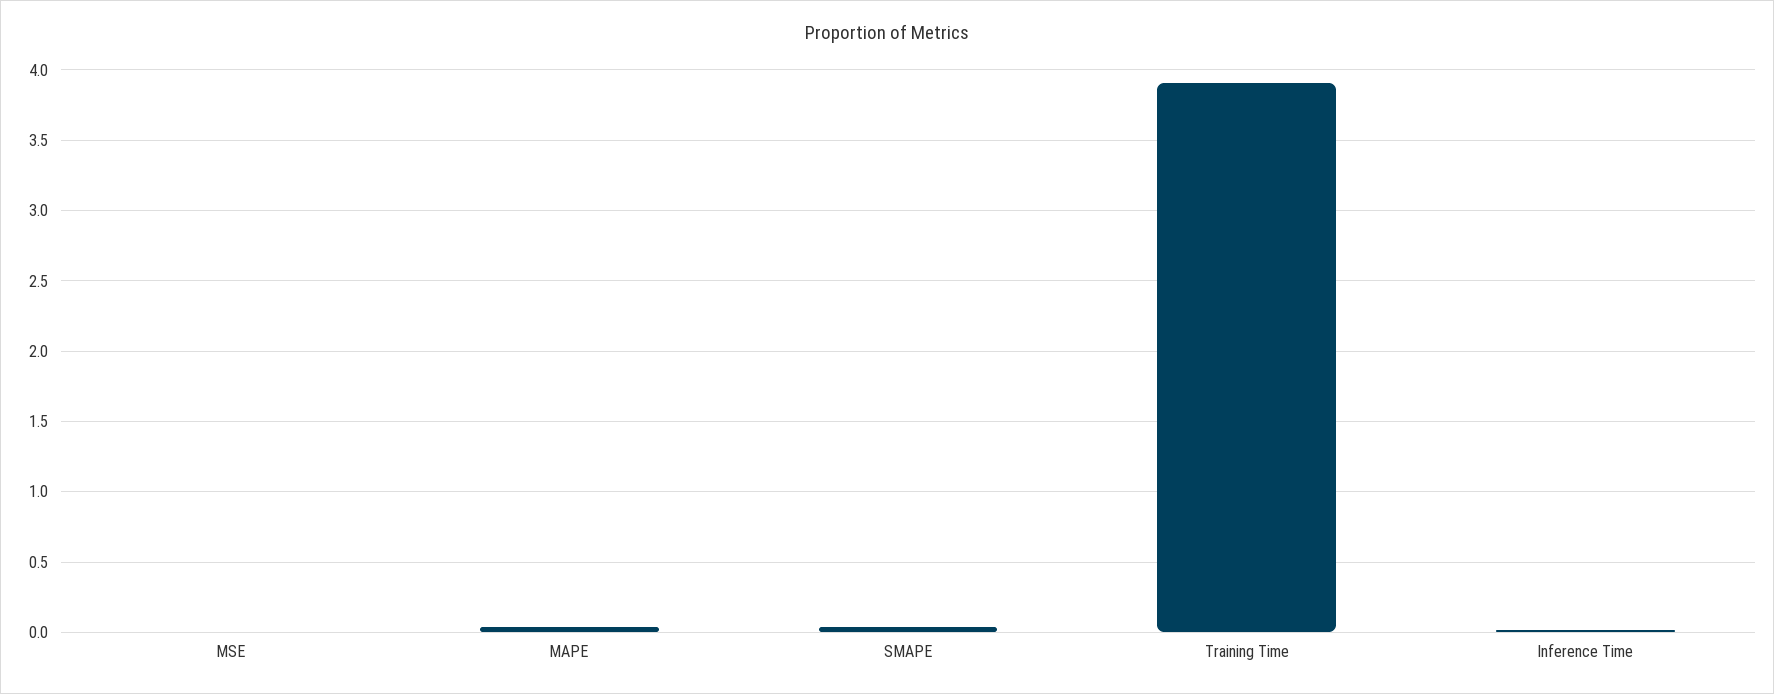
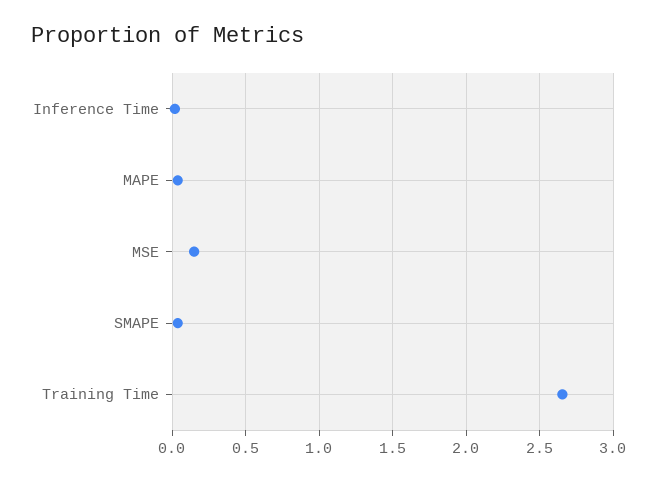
  {
-   "MSE": 0,
+   "MSE": 0.15,
    "MAPE": 0.05,
    "SMAPE": 0.05,
-   "Training Time": 3.9,
+   "Training Time": 2.65,
    "Inference Time": 0
  }

